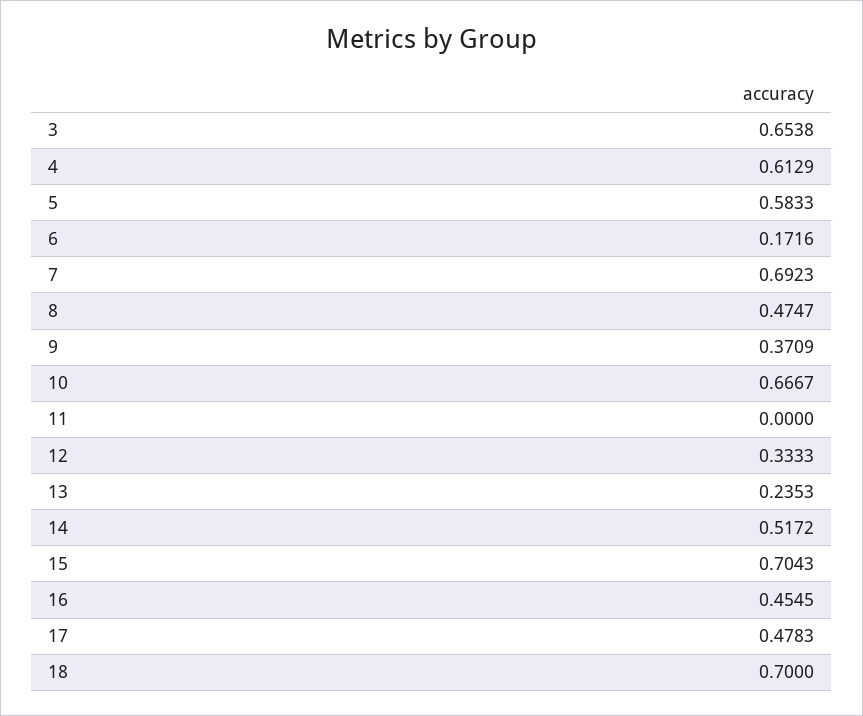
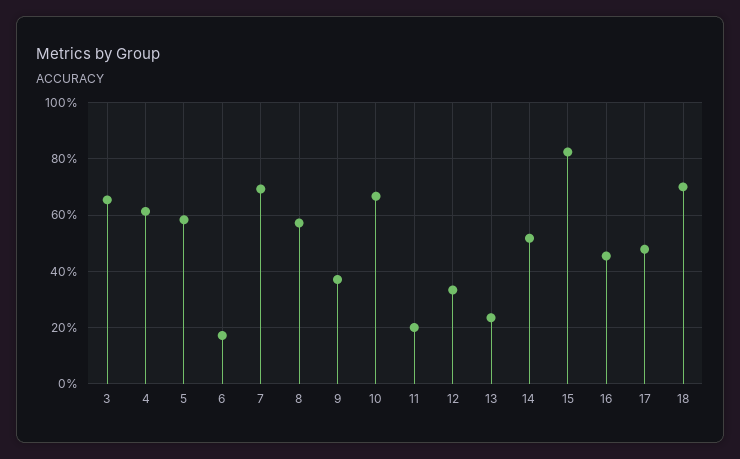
  {
    "3": 0.6538,
    "4": 0.6129,
    "5": 0.5833,
    "6": 0.1716,
    "7": 0.6923,
-   "8": 0.4747,
+   "8": 0.575,
    "9": 0.3709,
    "10": 0.6667,
-   "11": 0,
+   "11": 0.2,
    "12": 0.3333,
    "13": 0.2353,
    "14": 0.5172,
-   "15": 0.7043,
+   "15": 0.825,
    "16": 0.4545,
    "17": 0.4783,
    "18": 0.7
  }

